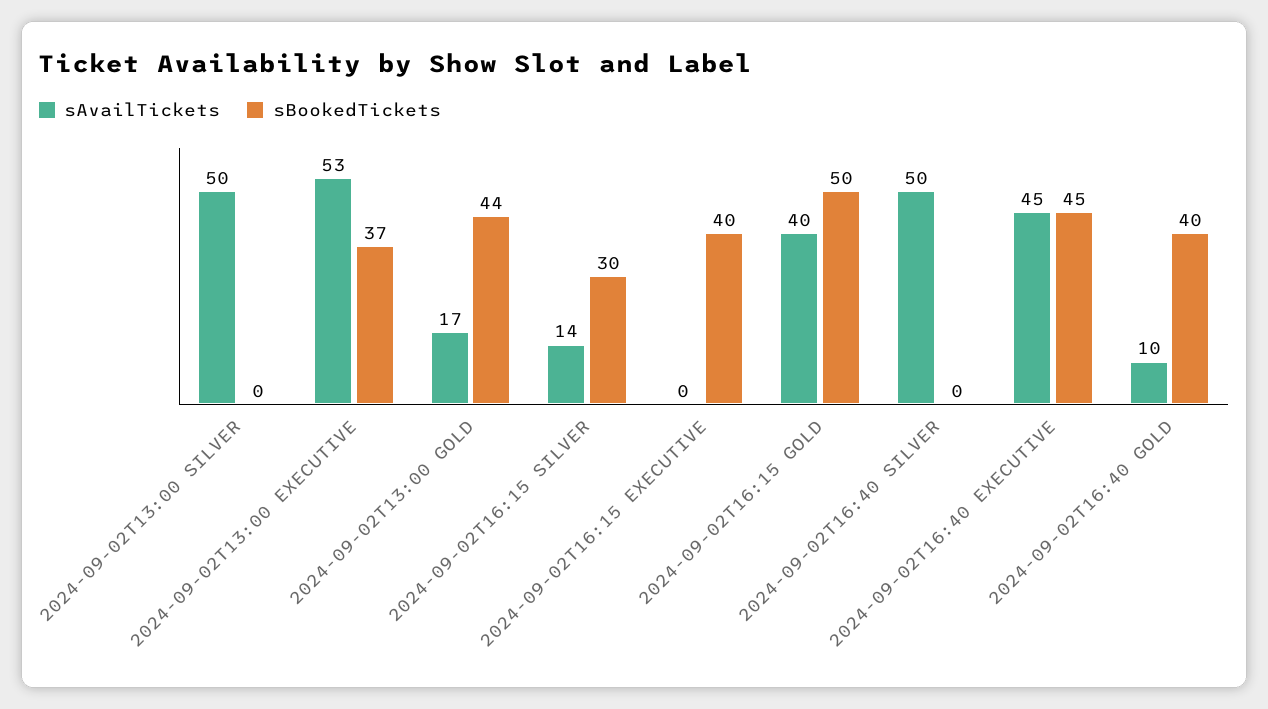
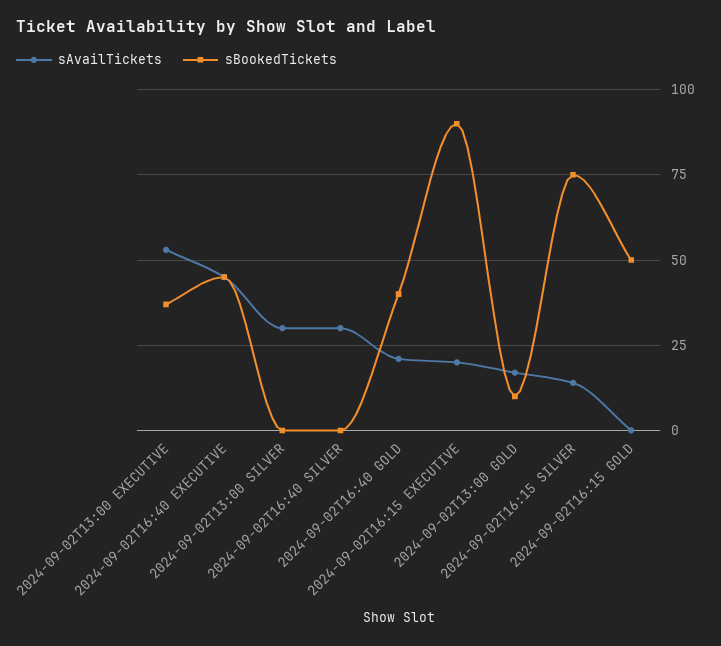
  {
    "sAvailTickets": {
-     "2024-09-02T13:00 SILVER": 50,
+     "2024-09-02T13:00 SILVER": 30,
      "2024-09-02T13:00 EXECUTIVE": 53,
      "2024-09-02T13:00 GOLD": 17,
      "2024-09-02T16:15 SILVER": 14,
-     "2024-09-02T16:15 EXECUTIVE": 0,
+     "2024-09-02T16:15 EXECUTIVE": 20,
-     "2024-09-02T16:15 GOLD": 40,
+     "2024-09-02T16:15 GOLD": 0,
-     "2024-09-02T16:40 SILVER": 50,
+     "2024-09-02T16:40 SILVER": 30,
      "2024-09-02T16:40 EXECUTIVE": 45,
-     "2024-09-02T16:40 GOLD": 10
+     "2024-09-02T16:40 GOLD": 20
    },
    "sBookedTickets": {
      "2024-09-02T13:00 SILVER": 0,
      "2024-09-02T13:00 EXECUTIVE": 37,
-     "2024-09-02T13:00 GOLD": 44,
+     "2024-09-02T13:00 GOLD": 10,
-     "2024-09-02T16:15 SILVER": 30,
+     "2024-09-02T16:15 SILVER": 75,
-     "2024-09-02T16:15 EXECUTIVE": 40,
+     "2024-09-02T16:15 EXECUTIVE": 90,
      "2024-09-02T16:15 GOLD": 50,
      "2024-09-02T16:40 SILVER": 0,
      "2024-09-02T16:40 EXECUTIVE": 45,
      "2024-09-02T16:40 GOLD": 40
    }
  }

